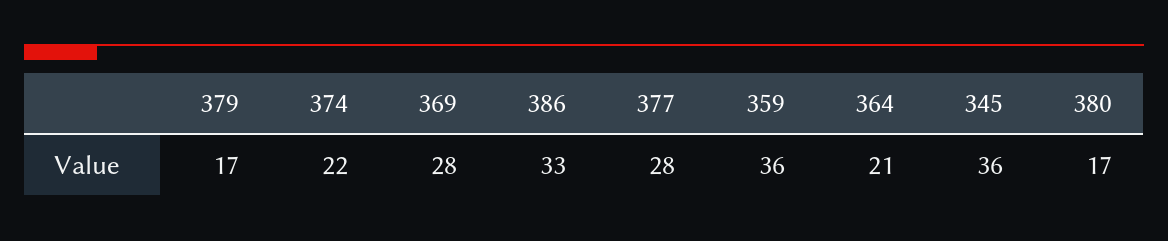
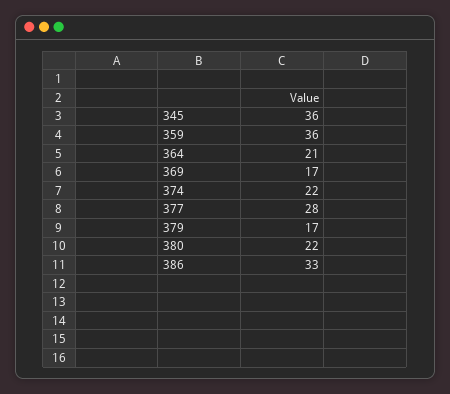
  {
    "379": 17,
    "374": 22,
-   "369": 28,
+   "369": 17,
    "386": 33,
    "377": 28,
    "359": 36,
    "364": 21,
    "345": 36,
-   "380": 17
+   "380": 22
  }

